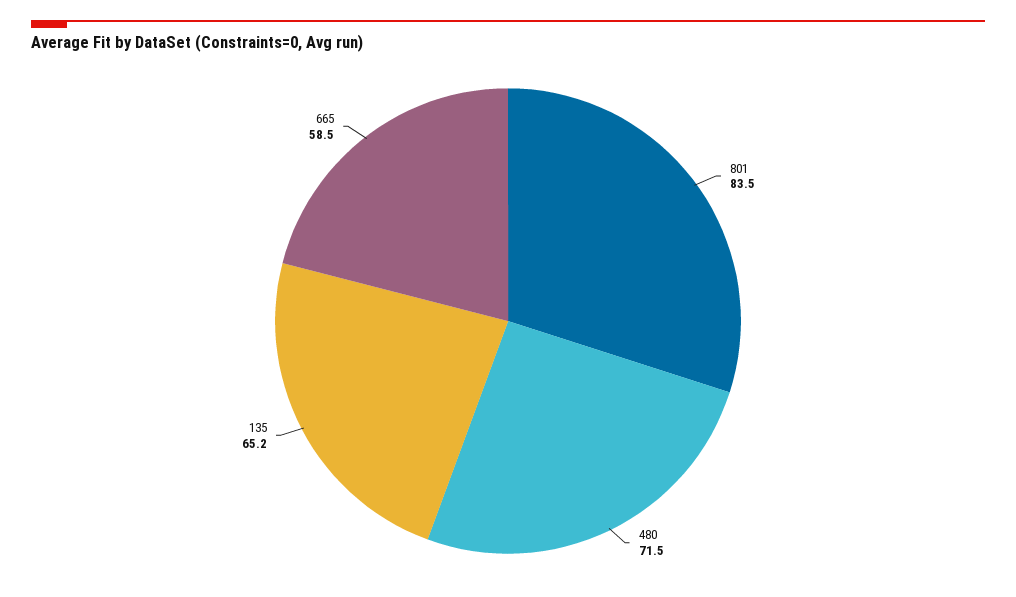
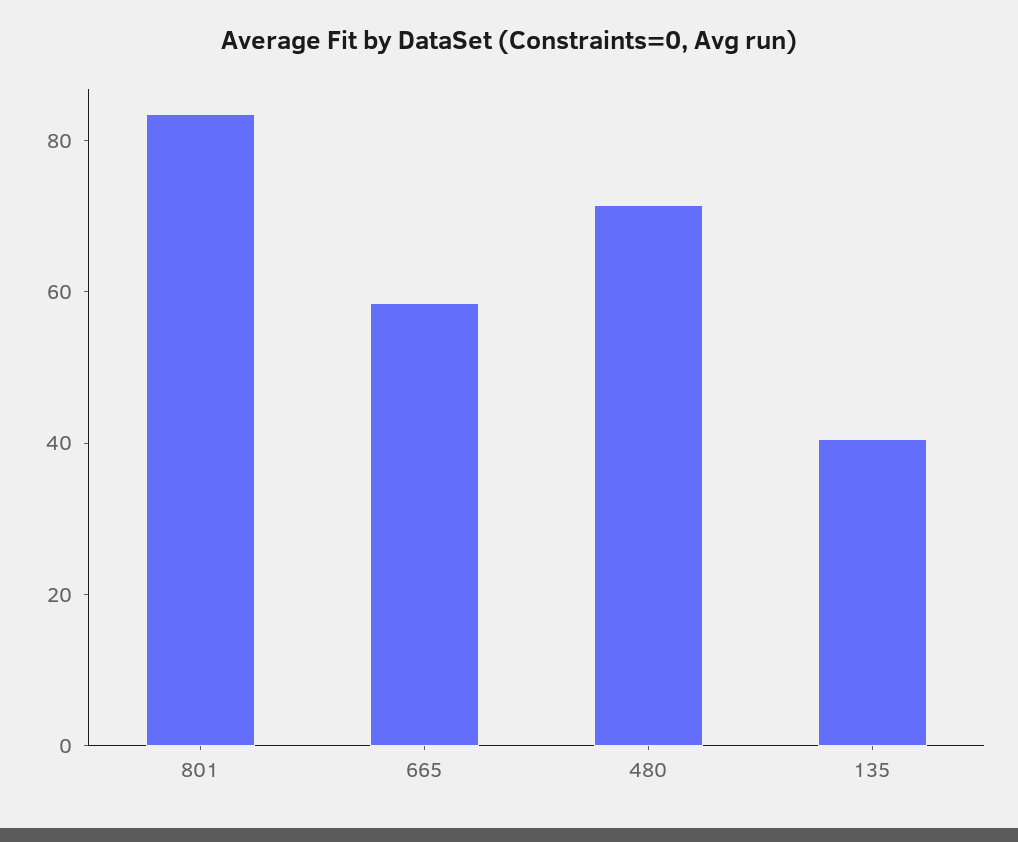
  {
    "801": 83.5,
    "480": 71.5,
-   "135": 65.2,
+   "135": 40,
    "665": 58.5
  }

